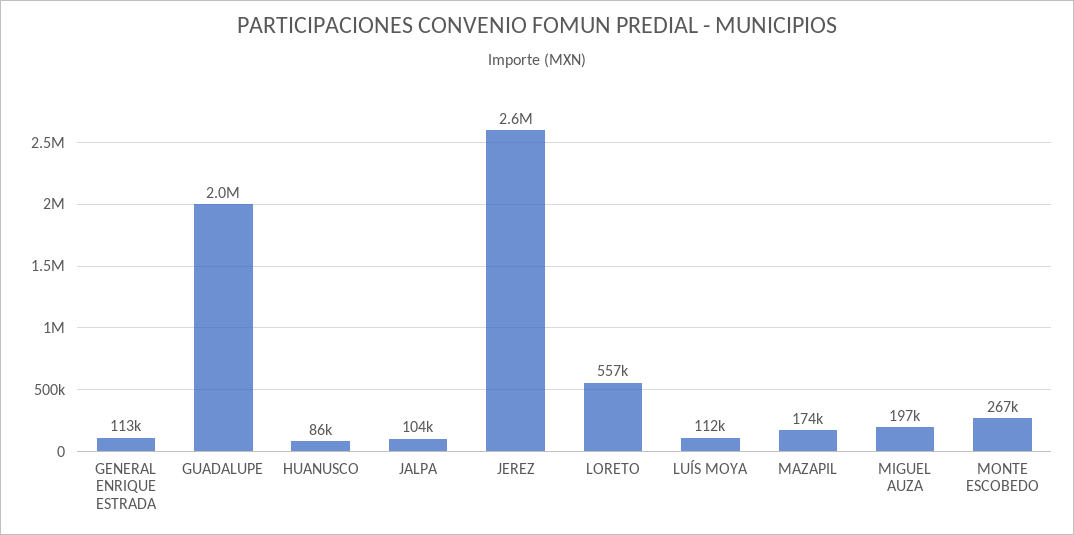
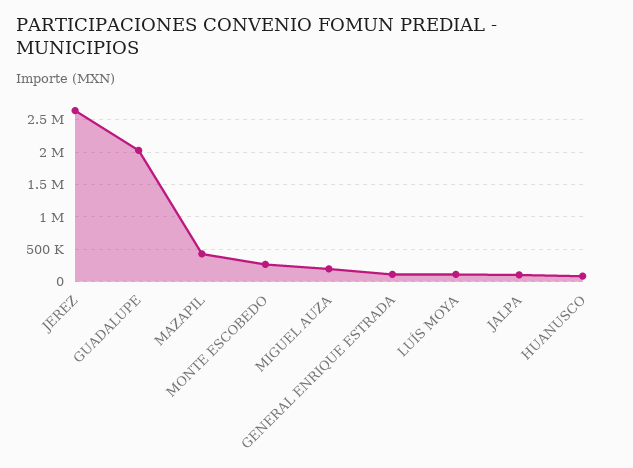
  {
    "GENERAL ENRIQUE ESTRADA": 113000,
    "GUADALUPE": 2000000,
    "HUANUSCO": 86000,
    "JALPA": 104000,
    "JEREZ": 2600000,
-   "LORETO": 557000,
    "LUÍS MOYA": 112000,
-   "MAZAPIL": 174000,
+   "MAZAPIL": 400000,
    "MIGUEL AUZA": 197000,
    "MONTE ESCOBEDO": 267000
  }

